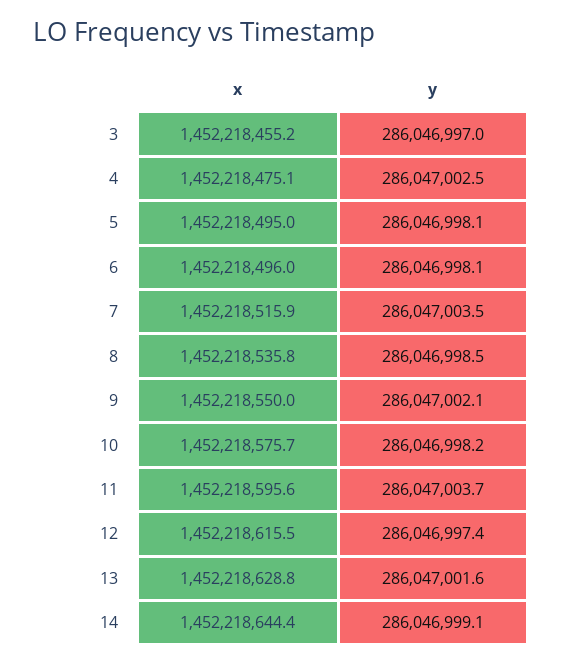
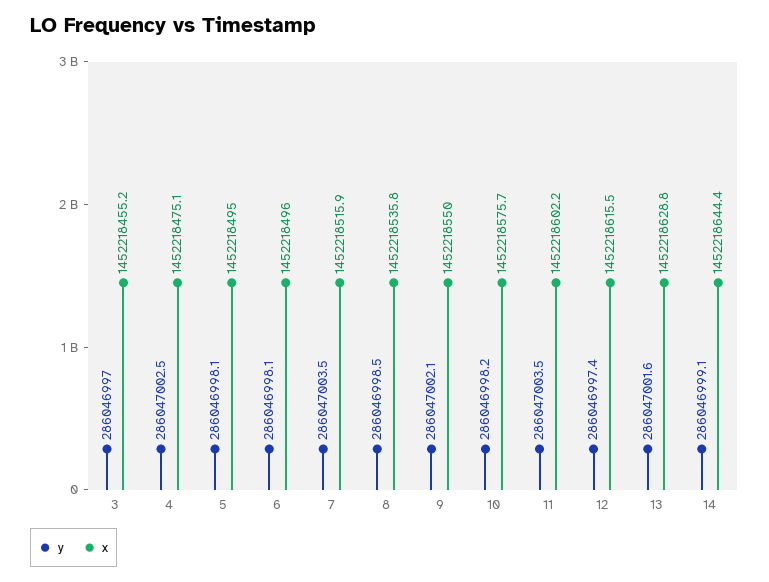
  {
    "x": {
      "3": 1452218455.2,
      "4": 1452218475.1,
      "5": 1452218495,
      "6": 1452218496,
      "7": 1452218515.9,
      "8": 1452218535.8,
      "9": 1452218550,
      "10": 1452218575.7,
-     "11": 1452218595.6,
+     "11": 1452218602.2,
      "12": 1452218615.5,
      "13": 1452218628.8,
      "14": 1452218644.4
    },
    "y": {
      "3": 286046997,
      "4": 286047002.5,
      "5": 286046998.1,
      "6": 286046998.1,
      "7": 286047003.5,
      "8": 286046998.5,
      "9": 286047002.1,
      "10": 286046998.2,
-     "11": 286047003.7,
+     "11": 286047003.5,
      "12": 286046997.4,
      "13": 286047001.6,
      "14": 286046999.1
    }
  }

